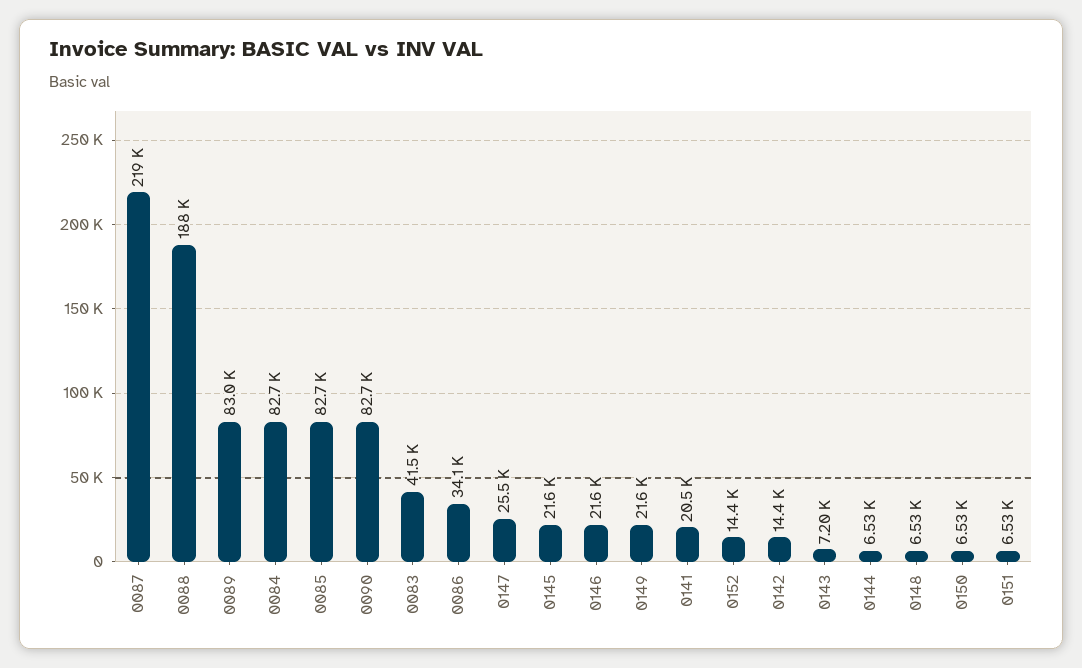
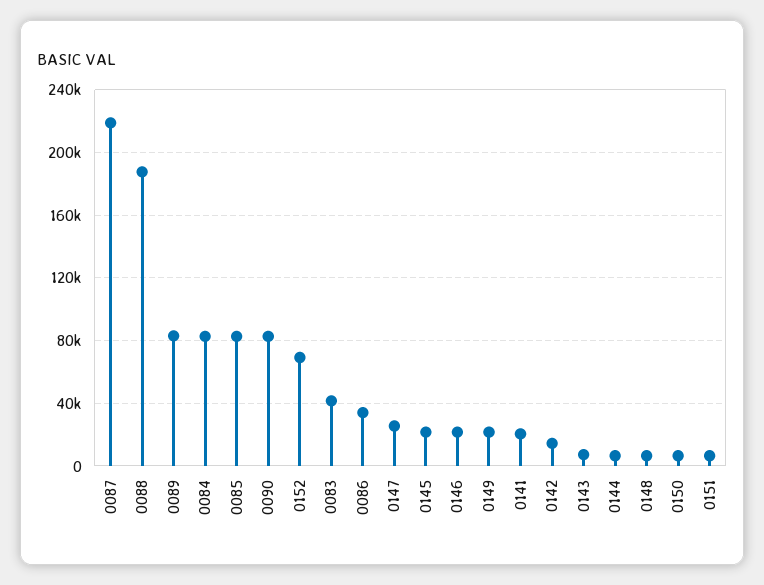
  {
    "0087": 219000,
    "0088": 188000,
    "0089": 83000,
    "0084": 82700,
    "0085": 82700,
    "0090": 82700,
    "0083": 41500,
    "0086": 34100,
    "0147": 25500,
    "0145": 21600,
    "0146": 21600,
    "0149": 21600,
    "0141": 20500,
-   "0152": 14400,
+   "0152": 70000,
    "0142": 14400,
    "0143": 7200,
    "0144": 6530,
    "0148": 6530,
    "0150": 6530,
    "0151": 6530
  }

